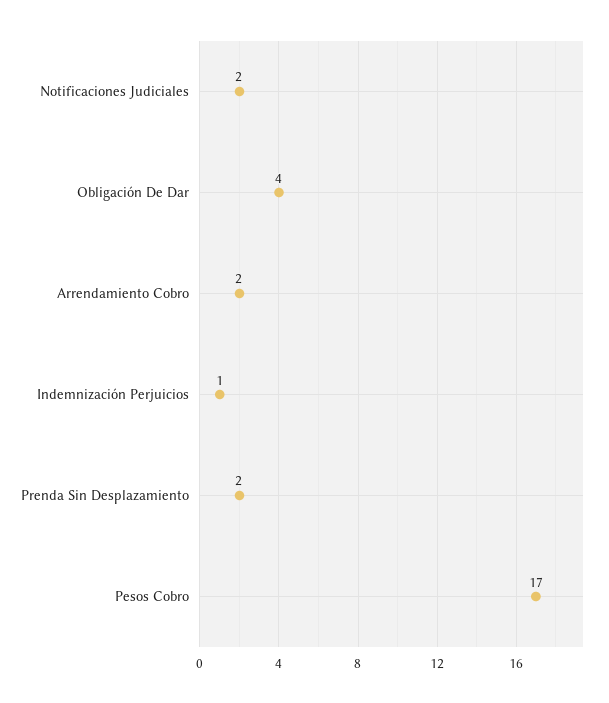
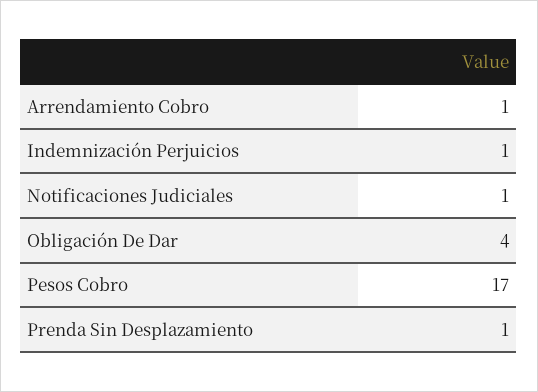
  {
-   "Notificaciones Judiciales": 2,
+   "Notificaciones Judiciales": 1,
    "Obligación De Dar": 4,
-   "Arrendamiento Cobro": 2,
+   "Arrendamiento Cobro": 1,
    "Indemnización Perjuicios": 1,
-   "Prenda Sin Desplazamiento": 2,
+   "Prenda Sin Desplazamiento": 1,
    "Pesos Cobro": 17
  }

